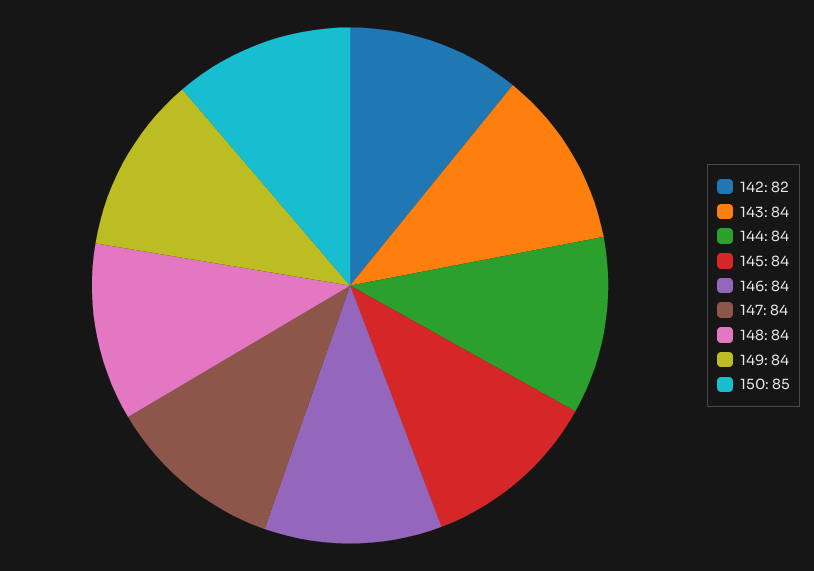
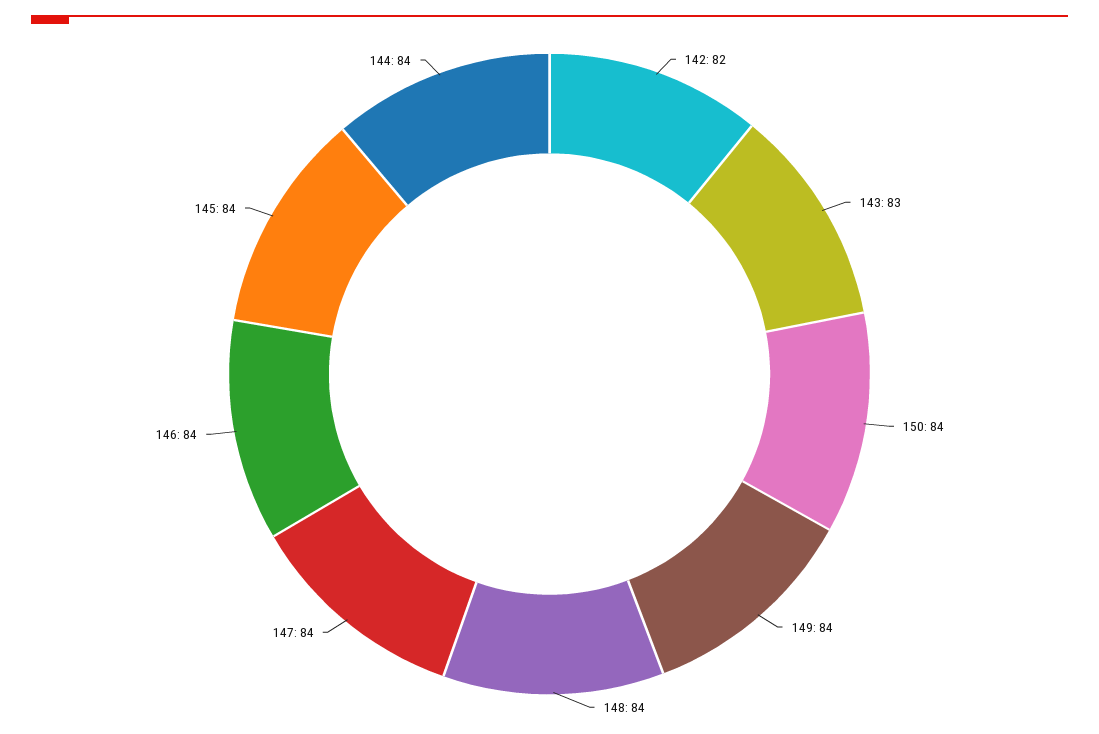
  {
    "142": 82,
-   "143": 84,
+   "143": 83,
    "144": 84,
    "145": 84,
    "146": 84,
    "147": 84,
    "148": 84,
    "149": 84,
-   "150": 85
+   "150": 84
  }

